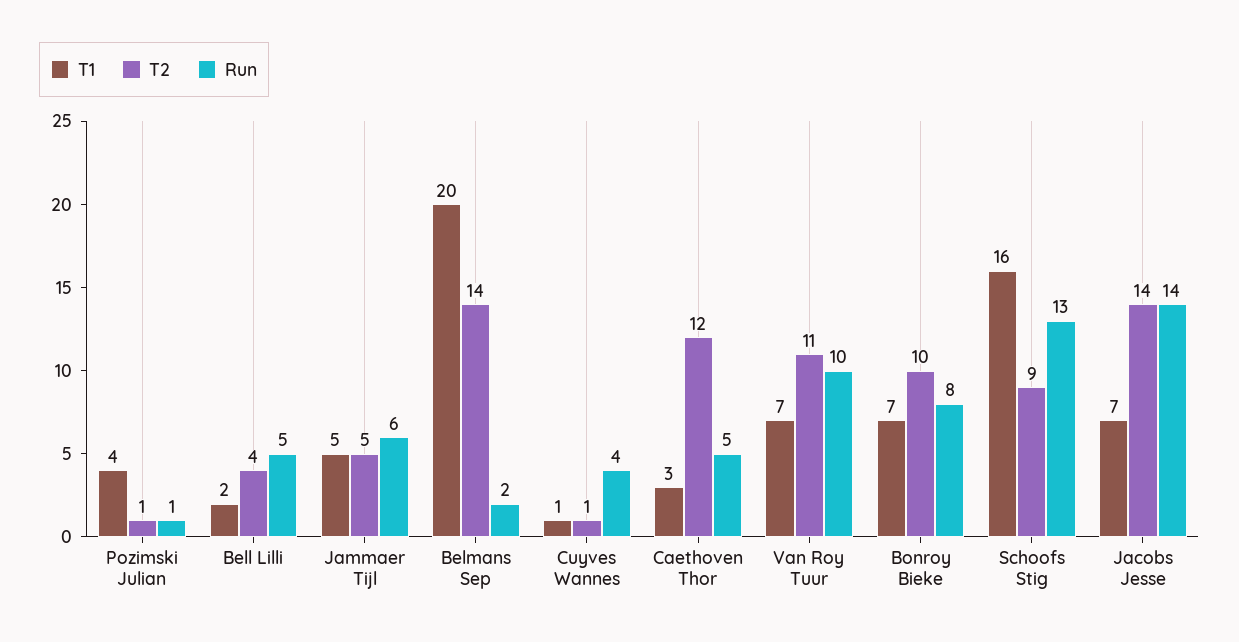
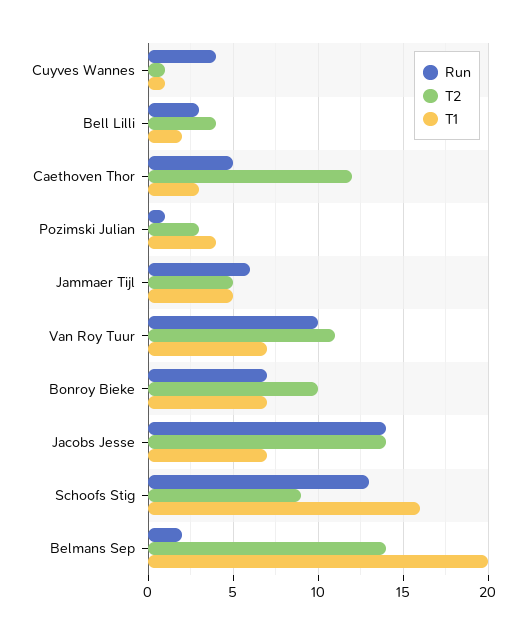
  {
    "T1": {
      "Pozimski Julian": 4,
      "Bell Lilli": 2,
      "Jammaer Tijl": 5,
      "Belmans Sep": 20,
      "Cuyves Wannes": 1,
      "Caethoven Thor": 3,
      "Van Roy Tuur": 7,
      "Bonroy Bieke": 7,
      "Schoofs Stig": 16,
      "Jacobs Jesse": 7
    },
    "T2": {
-     "Pozimski Julian": 1,
+     "Pozimski Julian": 3,
      "Bell Lilli": 4,
      "Jammaer Tijl": 5,
      "Belmans Sep": 14,
      "Cuyves Wannes": 1,
      "Caethoven Thor": 12,
      "Van Roy Tuur": 11,
      "Bonroy Bieke": 10,
      "Schoofs Stig": 9,
      "Jacobs Jesse": 14
    },
    "Run": {
      "Pozimski Julian": 1,
-     "Bell Lilli": 5,
+     "Bell Lilli": 3,
      "Jammaer Tijl": 6,
      "Belmans Sep": 2,
      "Cuyves Wannes": 4,
      "Caethoven Thor": 5,
      "Van Roy Tuur": 10,
-     "Bonroy Bieke": 8,
+     "Bonroy Bieke": 7,
      "Schoofs Stig": 13,
      "Jacobs Jesse": 14
    }
  }

